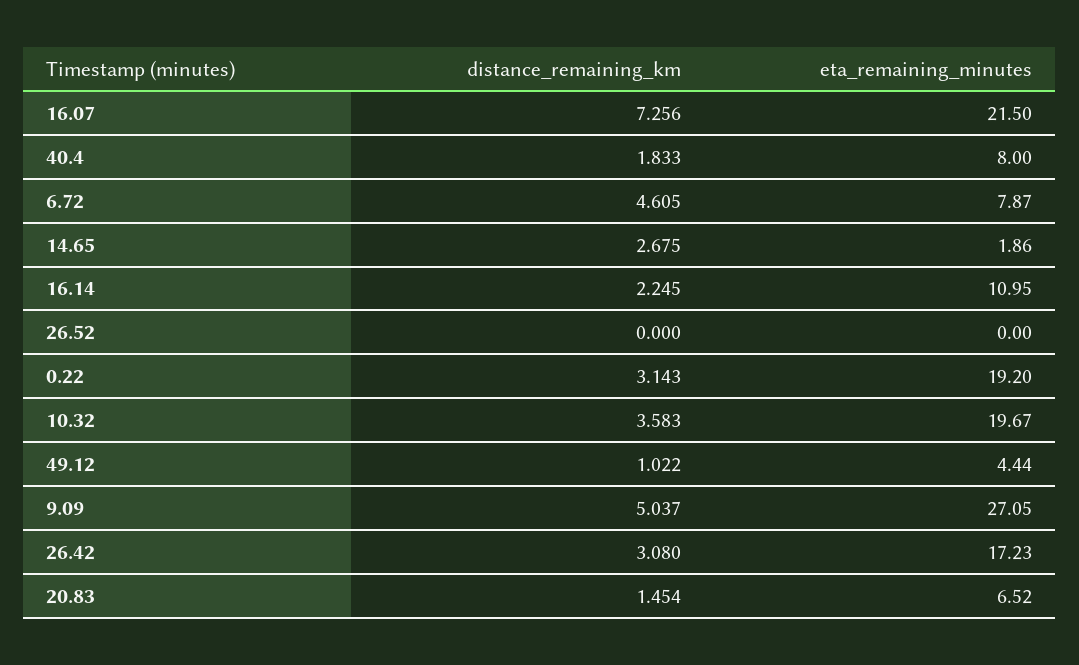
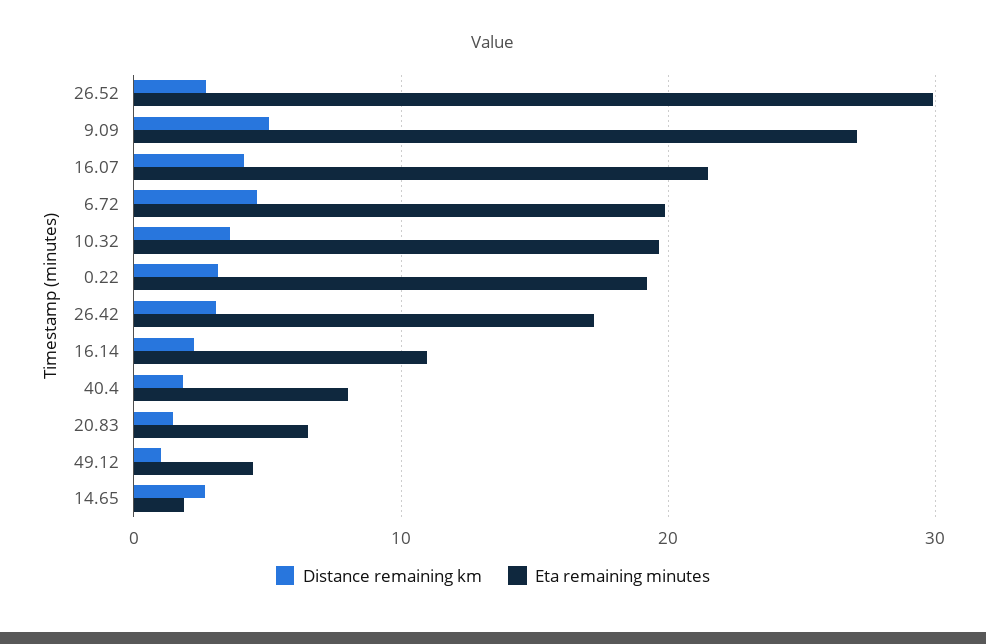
  {
    "distance_remaining_km": {
-     "16.07": 7.256,
+     "16.07": 4,
      "40.4": 1.833,
      "6.72": 4.605,
      "14.65": 2.675,
      "16.14": 2.245,
-     "26.52": 0,
+     "26.52": 3,
      "0.22": 3.143,
      "10.32": 3.583,
      "49.12": 1.022,
      "9.09": 5.037,
      "26.42": 3.08,
      "20.83": 1.454
    },
    "eta_remaining_minutes": {
      "16.07": 21.5,
      "40.4": 8,
-     "6.72": 7.87,
+     "6.72": 20,
      "14.65": 1.86,
      "16.14": 10.95,
-     "26.52": 0,
+     "26.52": 30,
      "0.22": 19.2,
      "10.32": 19.67,
      "49.12": 4.44,
      "9.09": 27.05,
      "26.42": 17.23,
      "20.83": 6.52
    }
  }

